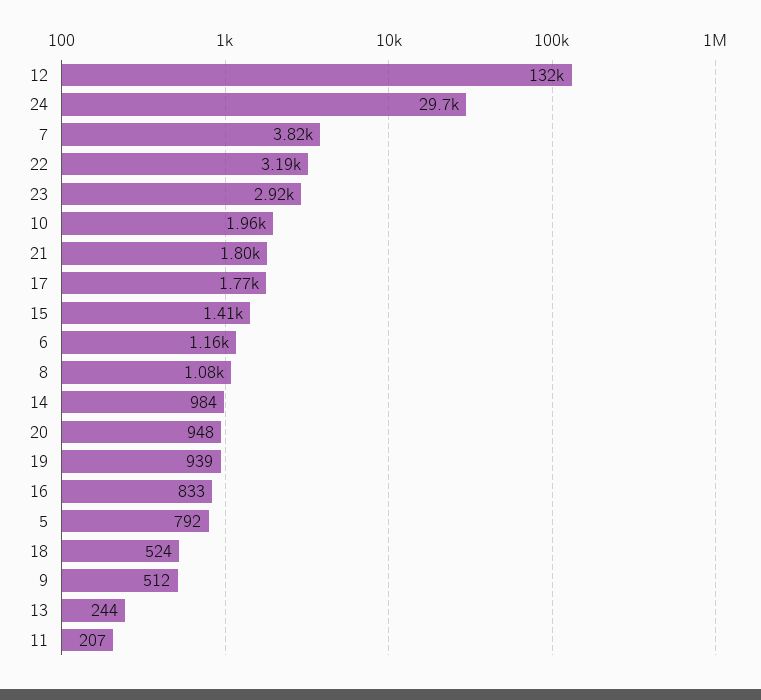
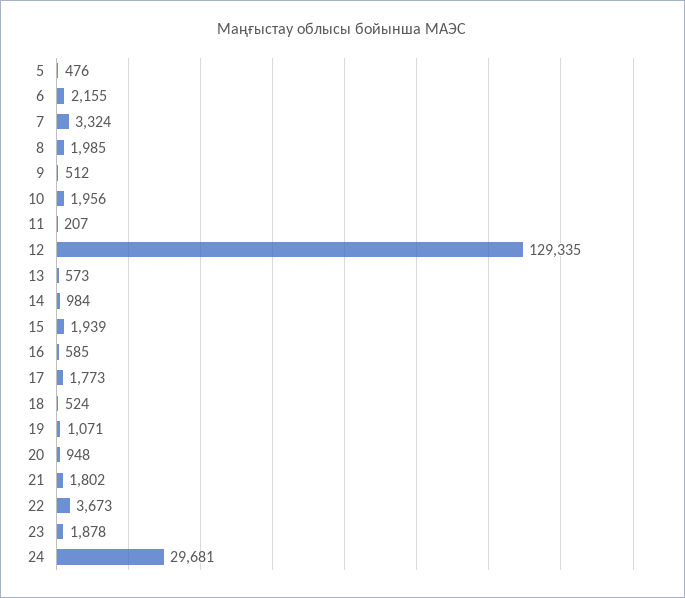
  {
-   "12": 132000,
+   "12": 129335,
    "24": 29681,
-   "7": 3820,
+   "7": 3324,
-   "22": 3190,
+   "22": 3673,
-   "23": 2920,
+   "23": 1878,
    "10": 1956,
    "21": 1802,
    "17": 1773,
-   "15": 1410,
+   "15": 1939,
-   "6": 1160,
+   "6": 2155,
-   "8": 1080,
+   "8": 1985,
    "14": 984,
    "20": 948,
-   "19": 939,
+   "19": 1071,
-   "16": 833,
+   "16": 585,
-   "5": 792,
+   "5": 476,
    "18": 524,
    "9": 512,
-   "13": 244,
+   "13": 573,
    "11": 207
  }

